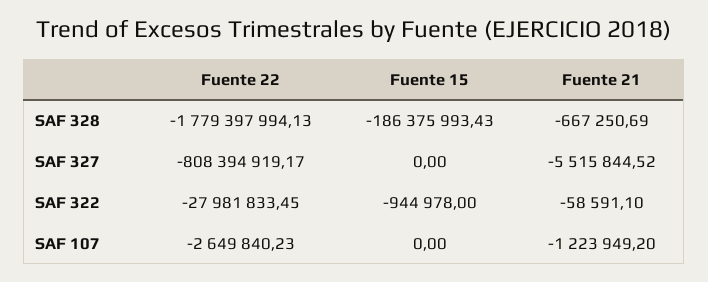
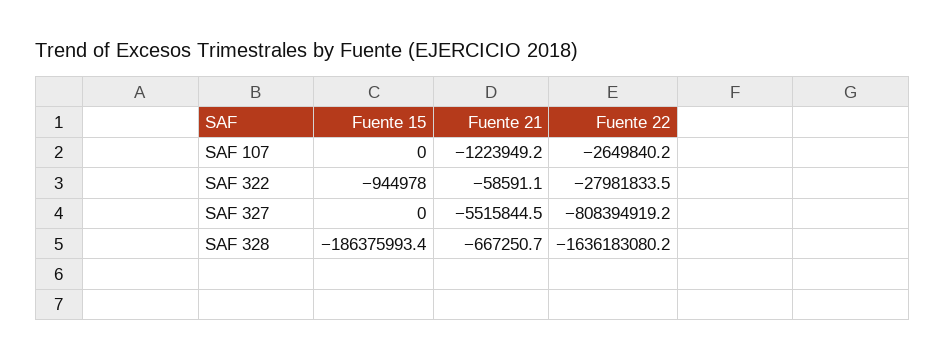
  {
    "Fuente 22": {
-     "SAF 328": -1779397994.13,
+     "SAF 328": -1636183080.2,
      "SAF 327": -808394919.17,
      "SAF 322": -27981833.45,
      "SAF 107": -2649840.23
    },
    "Fuente 15": {
      "SAF 328": -186375993.43,
      "SAF 327": 0,
      "SAF 322": -944978,
      "SAF 107": 0
    },
    "Fuente 21": {
      "SAF 328": -667250.69,
      "SAF 327": -5515844.52,
      "SAF 322": -58591.1,
      "SAF 107": -1223949.2
    }
  }

